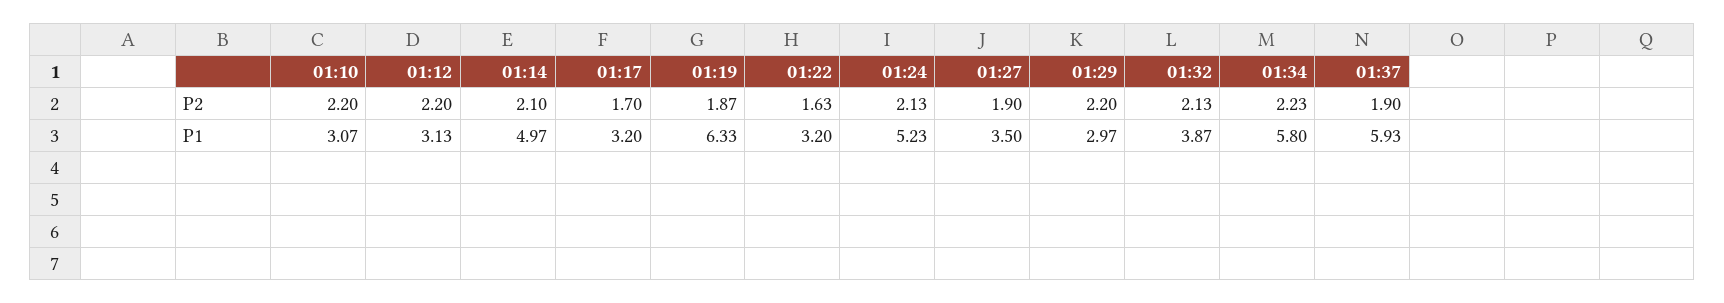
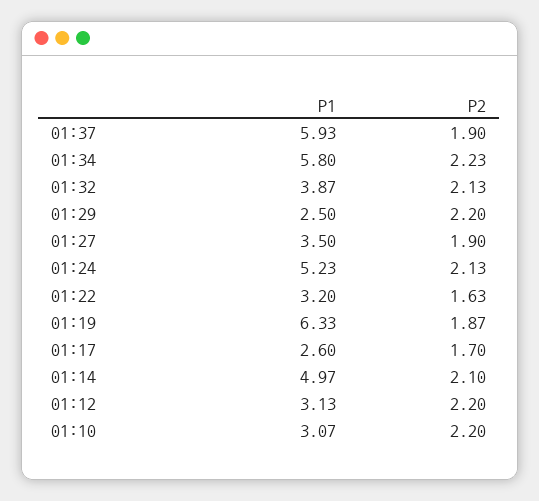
  {
    "01:10": {
      "P2": 2.2,
      "P1": 3.07
    },
    "01:12": {
      "P2": 2.2,
      "P1": 3.13
    },
    "01:14": {
      "P2": 2.1,
      "P1": 4.97
    },
    "01:17": {
      "P2": 1.7,
-     "P1": 3.2
+     "P1": 2.6
    },
    "01:19": {
      "P2": 1.87,
      "P1": 6.33
    },
    "01:22": {
      "P2": 1.63,
      "P1": 3.2
    },
    "01:24": {
      "P2": 2.13,
      "P1": 5.23
    },
    "01:27": {
      "P2": 1.9,
      "P1": 3.5
    },
    "01:29": {
      "P2": 2.2,
-     "P1": 2.97
+     "P1": 2.5
    },
    "01:32": {
      "P2": 2.13,
      "P1": 3.87
    },
    "01:34": {
      "P2": 2.23,
      "P1": 5.8
    },
    "01:37": {
      "P2": 1.9,
      "P1": 5.93
    }
  }

